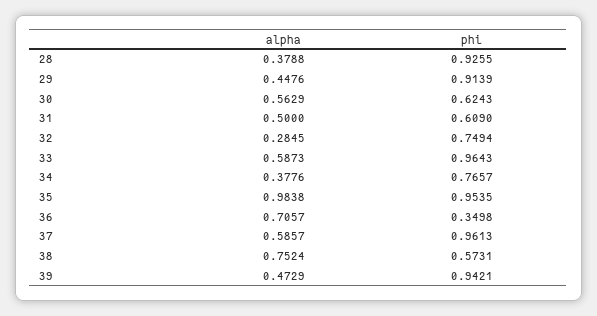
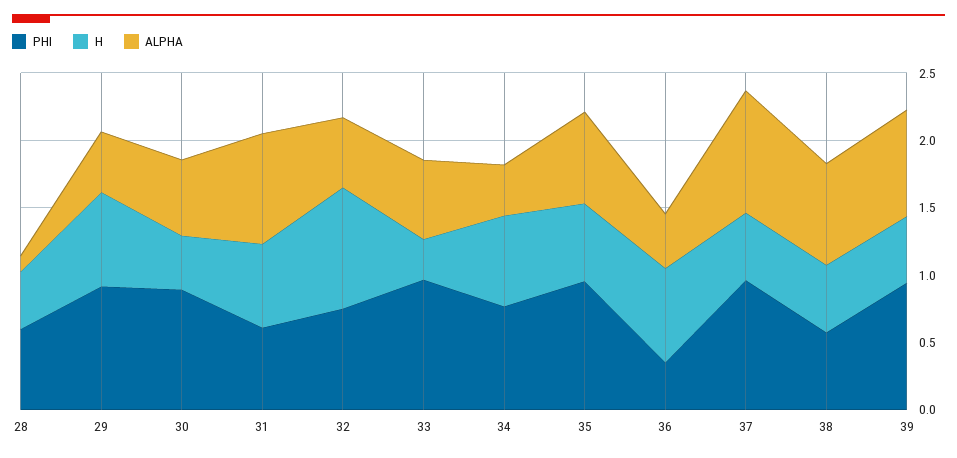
  {
    "alpha": {
-     "28": 0.3788,
+     "28": 0.1,
      "29": 0.4476,
      "30": 0.5629,
-     "31": 0.5,
+     "31": 0.8,
-     "32": 0.2845,
+     "32": 0.5,
      "33": 0.5873,
      "34": 0.3776,
-     "35": 0.9838,
+     "35": 0.7,
-     "36": 0.7057,
+     "36": 0.4,
-     "37": 0.5857,
+     "37": 0.9,
      "38": 0.7524,
-     "39": 0.4729
+     "39": 0.8
    },
    "phi": {
-     "28": 0.9255,
+     "28": 0.6,
      "29": 0.9139,
-     "30": 0.6243,
+     "30": 0.9,
      "31": 0.609,
      "32": 0.7494,
      "33": 0.9643,
      "34": 0.7657,
      "35": 0.9535,
      "36": 0.3498,
      "37": 0.9613,
      "38": 0.5731,
      "39": 0.9421
-   }
+   },
+   "H": {
+     "28": 0.4,
+     "29": 0.7,
+     "30": 0.4,
+     "31": 0.6,
+     "32": 0.9,
+     "33": 0.3,
+     "34": 0.7,
+     "35": 0.6,
+     "36": 0.7,
+     "37": 0.5,
+     "38": 0.5,
+     "39": 0.5
+   }
  }

